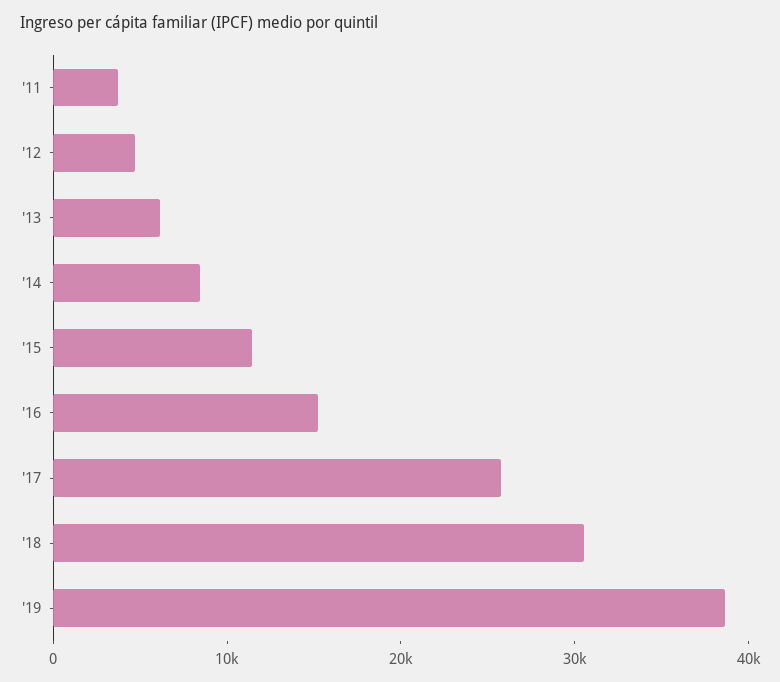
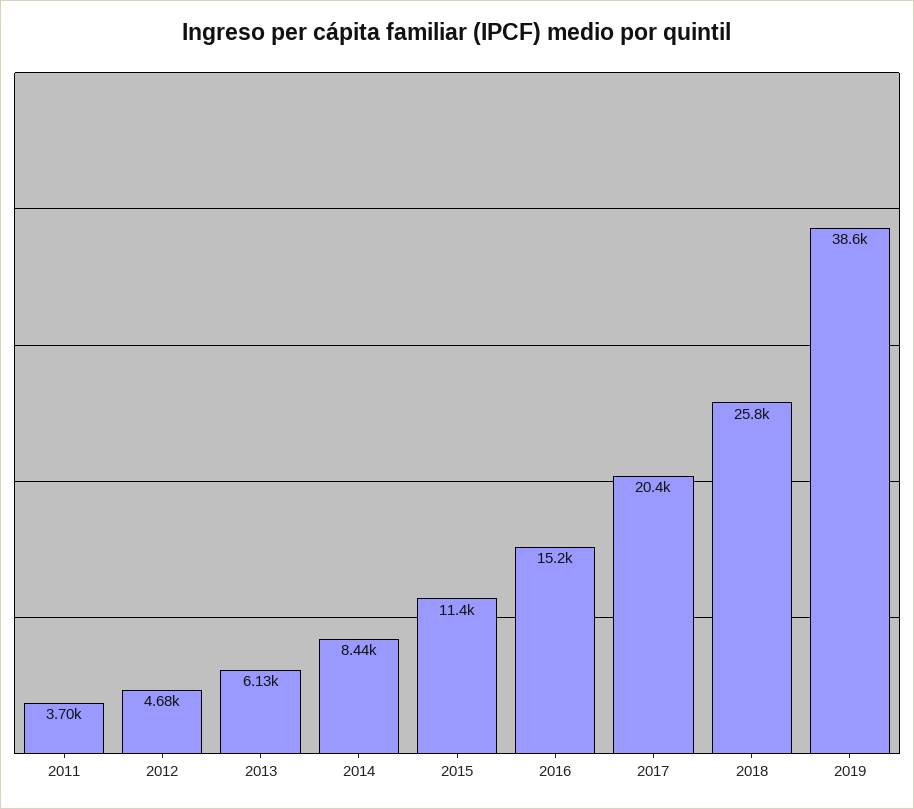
  {
    "'11": 3700,
    "'12": 4680,
    "'13": 6130,
    "'14": 8440,
    "'15": 11400,
    "'16": 15200,
-   "'17": 26000,
+   "'17": 20400,
-   "'18": 30000,
+   "'18": 25800,
    "'19": 38600
  }

